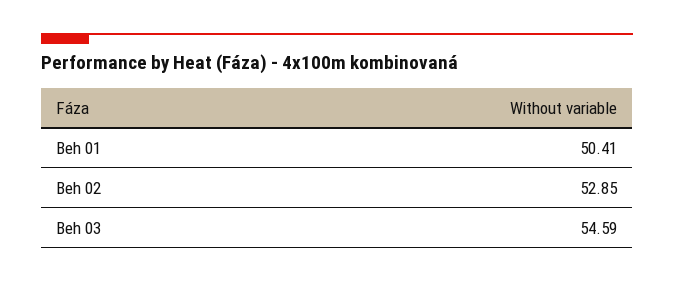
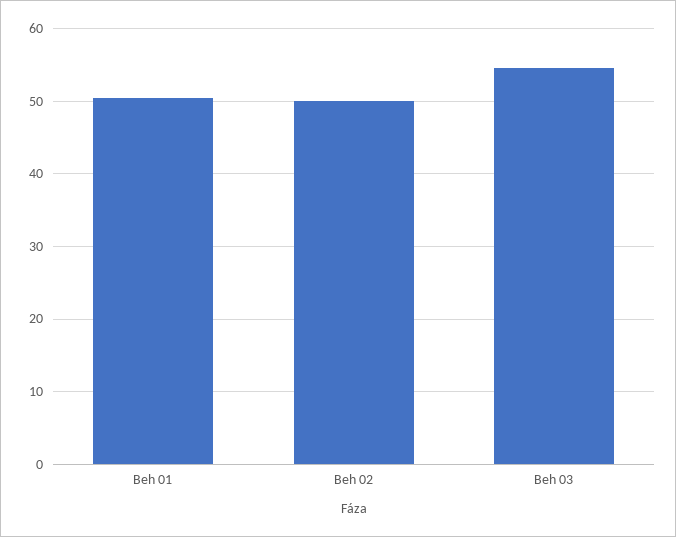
  {
    "Beh 01": 50.41,
-   "Beh 02": 52.85,
+   "Beh 02": 50,
    "Beh 03": 54.59
  }

